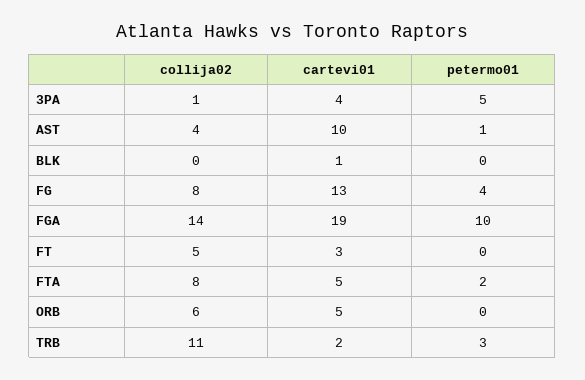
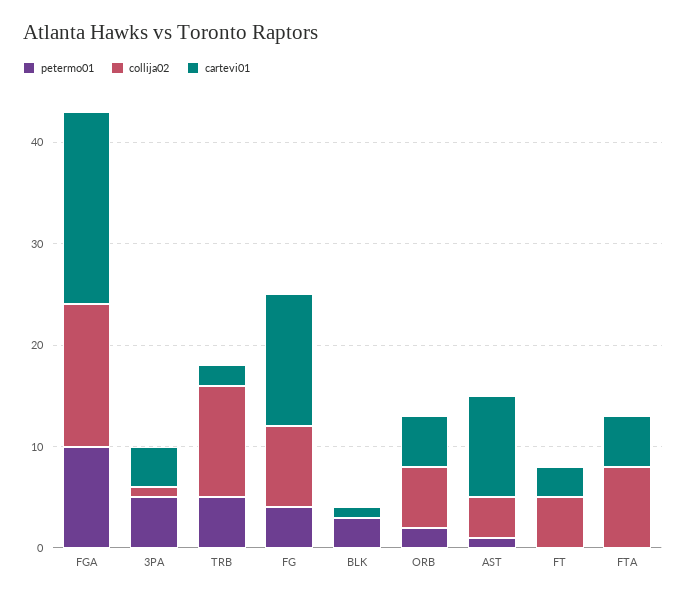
  {
    "collija02": {
      "3PA": 1,
      "AST": 4,
      "BLK": 0,
      "FG": 8,
      "FGA": 14,
      "FT": 5,
      "FTA": 8,
      "ORB": 6,
      "TRB": 11
    },
    "cartevi01": {
      "3PA": 4,
      "AST": 10,
      "BLK": 1,
      "FG": 13,
      "FGA": 19,
      "FT": 3,
      "FTA": 5,
      "ORB": 5,
      "TRB": 2
    },
    "petermo01": {
      "3PA": 5,
      "AST": 1,
-     "BLK": 0,
+     "BLK": 3,
      "FG": 4,
      "FGA": 10,
      "FT": 0,
-     "FTA": 2,
+     "FTA": 0,
-     "ORB": 0,
+     "ORB": 2,
-     "TRB": 3
+     "TRB": 5
    }
  }

